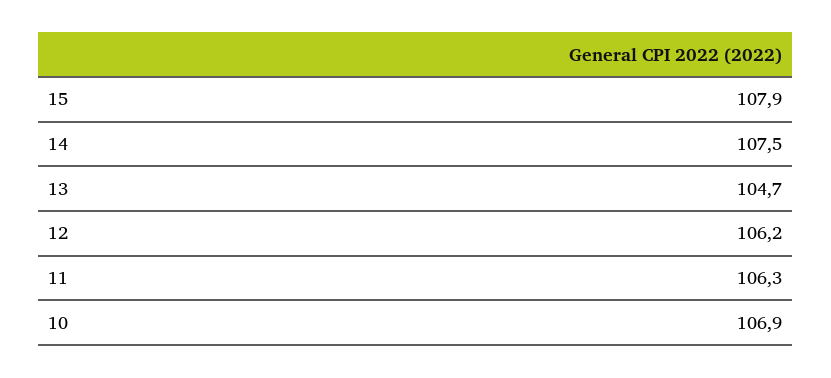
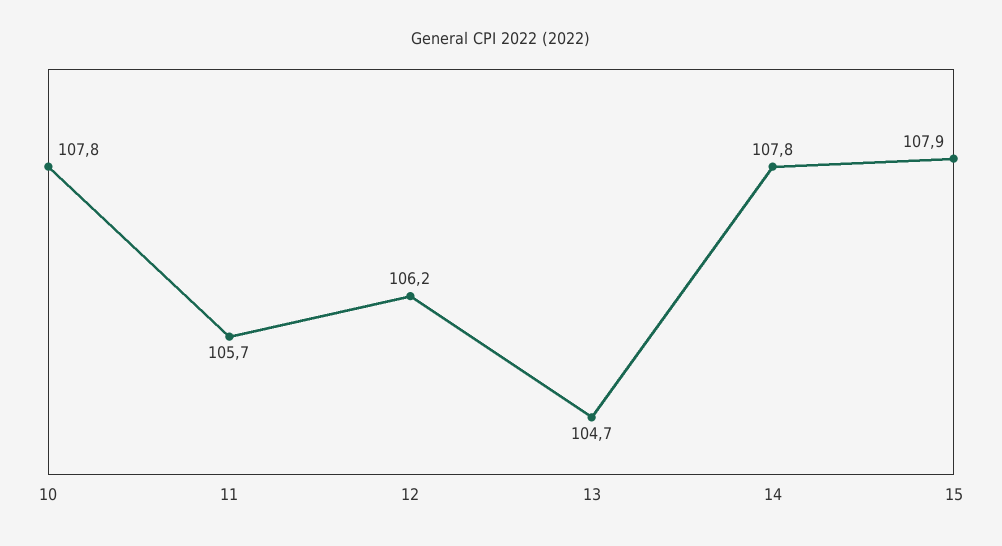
  {
    "15": 107.9,
-   "14": 107.5,
+   "14": 107.8,
    "13": 104.7,
    "12": 106.2,
-   "11": 106.3,
+   "11": 105.7,
-   "10": 106.9
+   "10": 107.8
  }

